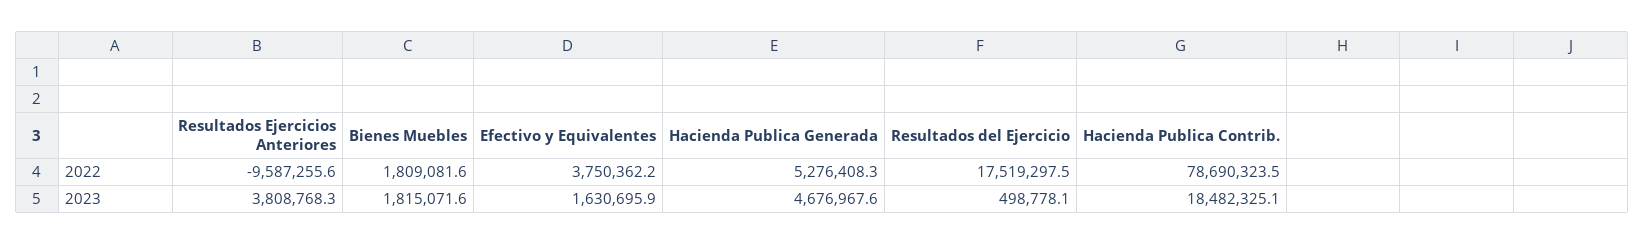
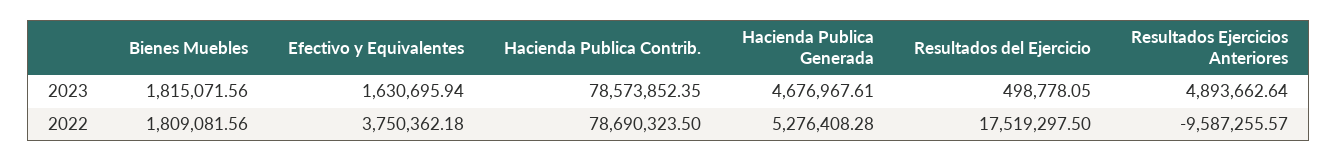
  {
    "Resultados Ejercicios Anteriores": {
      "2022": -9587255.57,
-     "2023": 3808768.3
+     "2023": 4893662.64
    },
    "Bienes Muebles": {
      "2022": 1809081.56,
      "2023": 1815071.56
    },
    "Efectivo y Equivalentes": {
      "2022": 3750362.18,
      "2023": 1630695.94
    },
    "Hacienda Publica Generada": {
      "2022": 5276408.28,
      "2023": 4676967.61
    },
    "Resultados del Ejercicio": {
      "2022": 17519297.5,
      "2023": 498778.05
    },
    "Hacienda Publica Contrib.": {
      "2022": 78690323.5,
-     "2023": 18482325.1
+     "2023": 78573852.35
    }
  }

